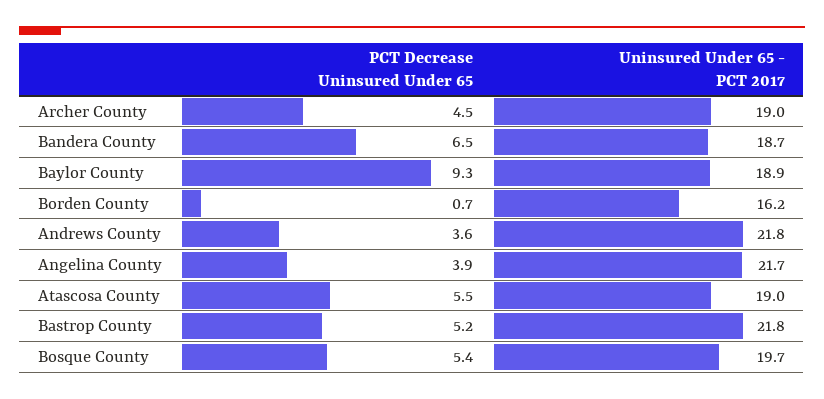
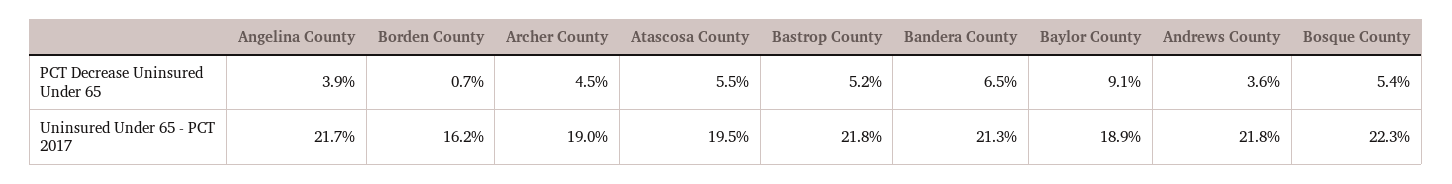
  {
    "PCT Decrease Uninsured Under 65": {
      "Archer County": 4.5,
      "Bandera County": 6.5,
-     "Baylor County": 9.3,
+     "Baylor County": 9.1,
      "Borden County": 0.7,
      "Andrews County": 3.6,
      "Angelina County": 3.9,
      "Atascosa County": 5.5,
      "Bastrop County": 5.2,
      "Bosque County": 5.4
    },
    "Uninsured Under 65 - PCT 2017": {
      "Archer County": 19,
-     "Bandera County": 18.7,
+     "Bandera County": 21.3,
      "Baylor County": 18.9,
      "Borden County": 16.2,
      "Andrews County": 21.8,
      "Angelina County": 21.7,
-     "Atascosa County": 19,
+     "Atascosa County": 19.5,
      "Bastrop County": 21.8,
-     "Bosque County": 19.7
+     "Bosque County": 22.3
    }
  }

